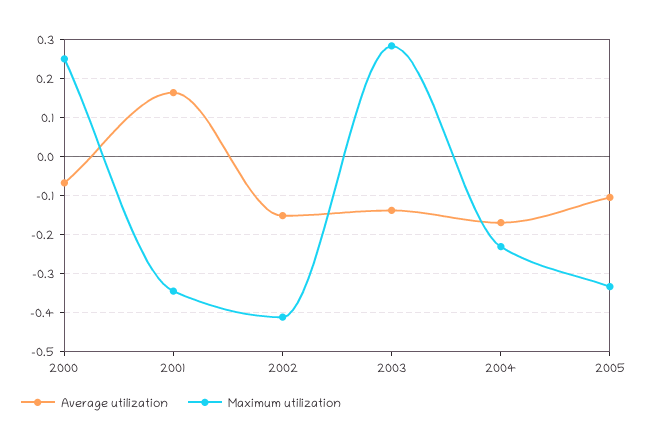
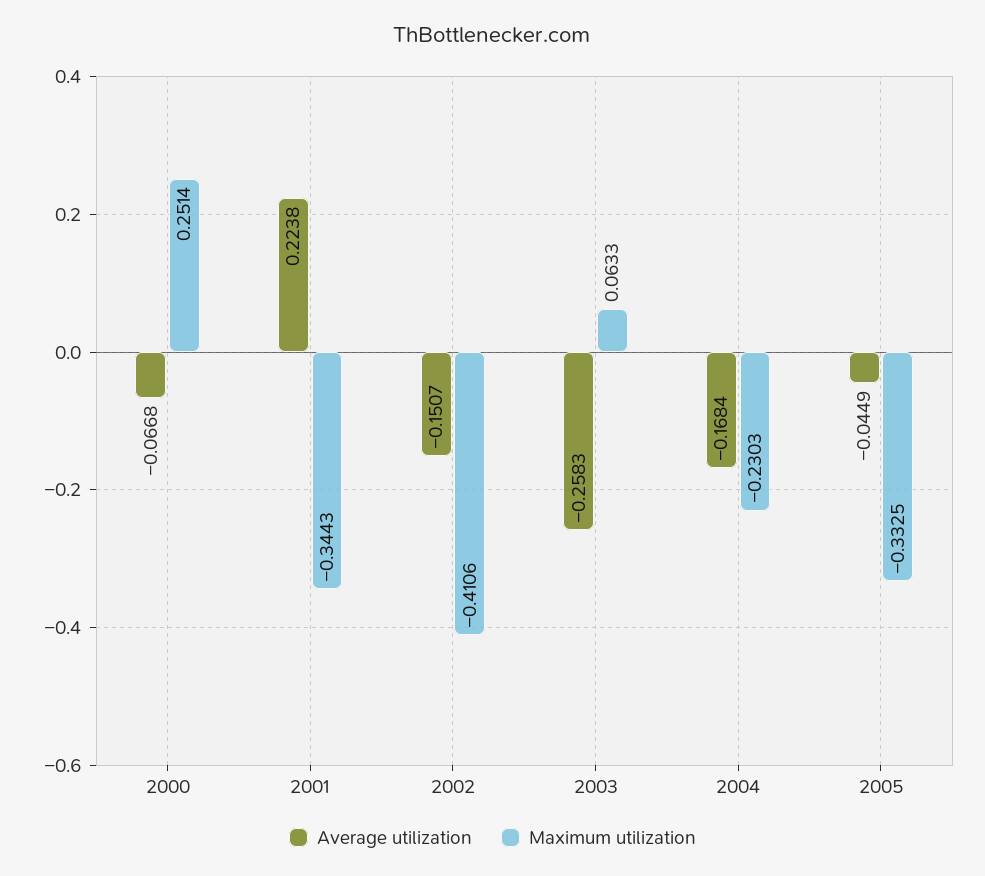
  {
    "Average utilization": {
      "2000": -0.0668,
-     "2001": 0.16,
+     "2001": 0.2238,
      "2002": -0.1507,
-     "2003": -0.14,
+     "2003": -0.2583,
      "2004": -0.1684,
-     "2005": -0.1
+     "2005": -0.0449
    },
    "Maximum utilization": {
      "2000": 0.2514,
      "2001": -0.3443,
      "2002": -0.4106,
-     "2003": 0.28,
+     "2003": 0.0633,
      "2004": -0.2303,
      "2005": -0.3325
    }
  }

